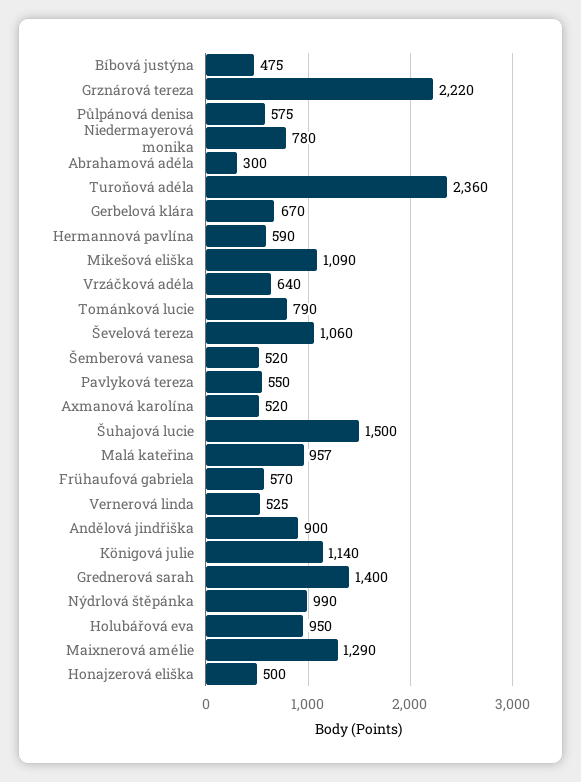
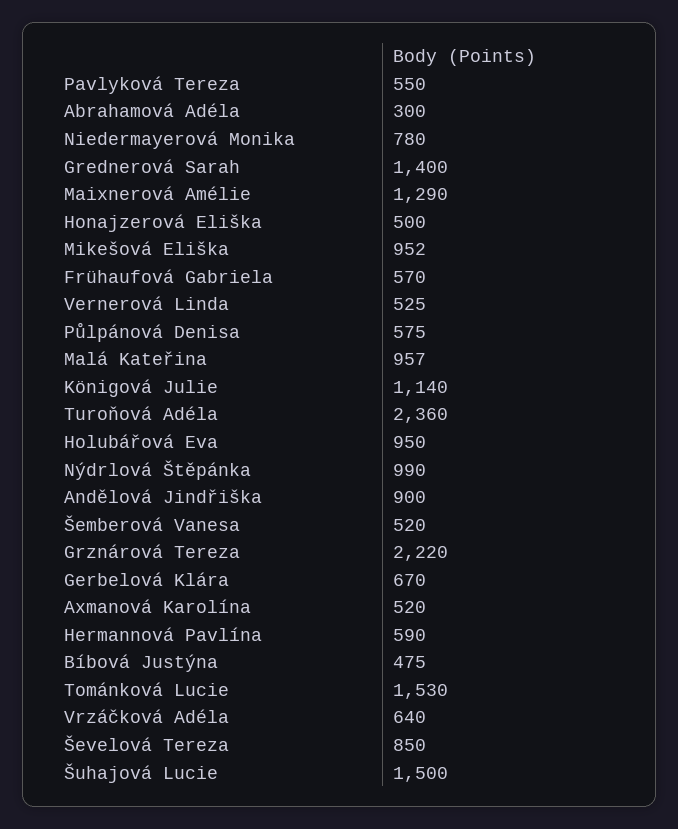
  {
    "Bíbová justýna": 475,
    "Grznárová tereza": 2220,
    "Půlpánová denisa": 575,
    "Niedermayerová monika": 780,
    "Abrahamová adéla": 300,
    "Turoňová adéla": 2360,
    "Gerbelová klára": 670,
    "Hermannová pavlína": 590,
-   "Mikešová eliška": 1090,
+   "Mikešová eliška": 952,
    "Vrzáčková adéla": 640,
-   "Tománková lucie": 790,
+   "Tománková lucie": 1530,
-   "Ševelová tereza": 1060,
+   "Ševelová tereza": 850,
    "Šemberová vanesa": 520,
    "Pavlyková tereza": 550,
    "Axmanová karolína": 520,
    "Šuhajová lucie": 1500,
    "Malá kateřina": 957,
    "Frühaufová gabriela": 570,
    "Vernerová linda": 525,
    "Andělová jindřiška": 900,
    "Königová julie": 1140,
    "Grednerová sarah": 1400,
    "Nýdrlová štěpánka": 990,
    "Holubářová eva": 950,
    "Maixnerová amélie": 1290,
    "Honajzerová eliška": 500
  }

